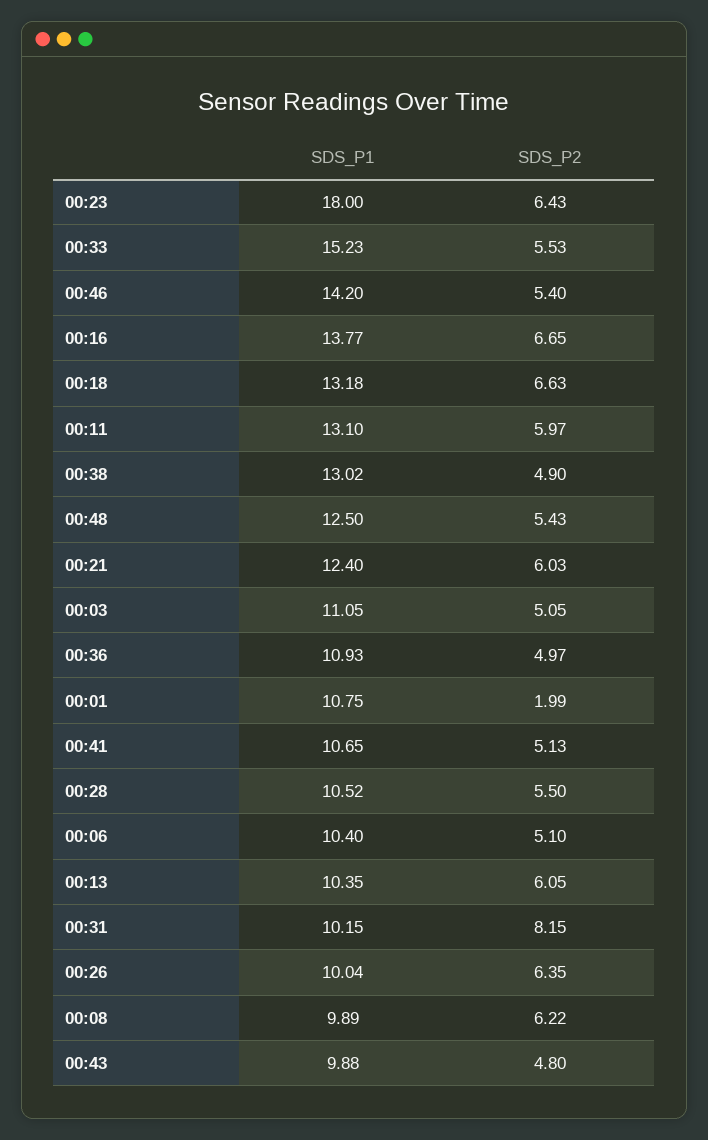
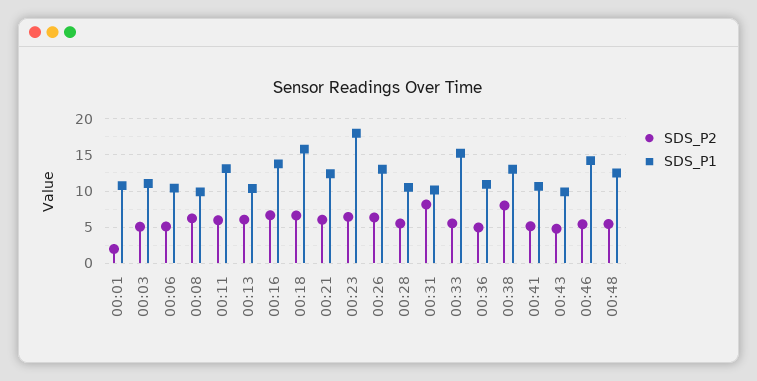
  {
    "SDS_P1": {
      "00:23": 18,
      "00:33": 15.23,
      "00:46": 14.2,
      "00:16": 13.77,
-     "00:18": 13.18,
+     "00:18": 16,
      "00:11": 13.1,
      "00:38": 13.02,
      "00:48": 12.5,
      "00:21": 12.4,
      "00:03": 11.05,
      "00:36": 10.93,
      "00:01": 10.75,
      "00:41": 10.65,
      "00:28": 10.52,
      "00:06": 10.4,
      "00:13": 10.35,
      "00:31": 10.15,
-     "00:26": 10.04,
+     "00:26": 13,
      "00:08": 9.89,
      "00:43": 9.88
    },
    "SDS_P2": {
      "00:23": 6.43,
      "00:33": 5.53,
      "00:46": 5.4,
      "00:16": 6.65,
      "00:18": 6.63,
      "00:11": 5.97,
-     "00:38": 4.9,
+     "00:38": 8,
      "00:48": 5.43,
      "00:21": 6.03,
      "00:03": 5.05,
      "00:36": 4.97,
      "00:01": 1.99,
      "00:41": 5.13,
      "00:28": 5.5,
      "00:06": 5.1,
      "00:13": 6.05,
      "00:31": 8.15,
      "00:26": 6.35,
      "00:08": 6.22,
      "00:43": 4.8
    }
  }

